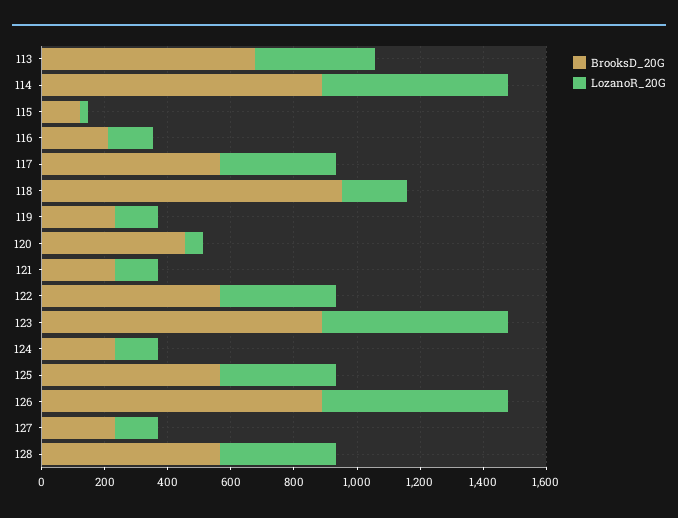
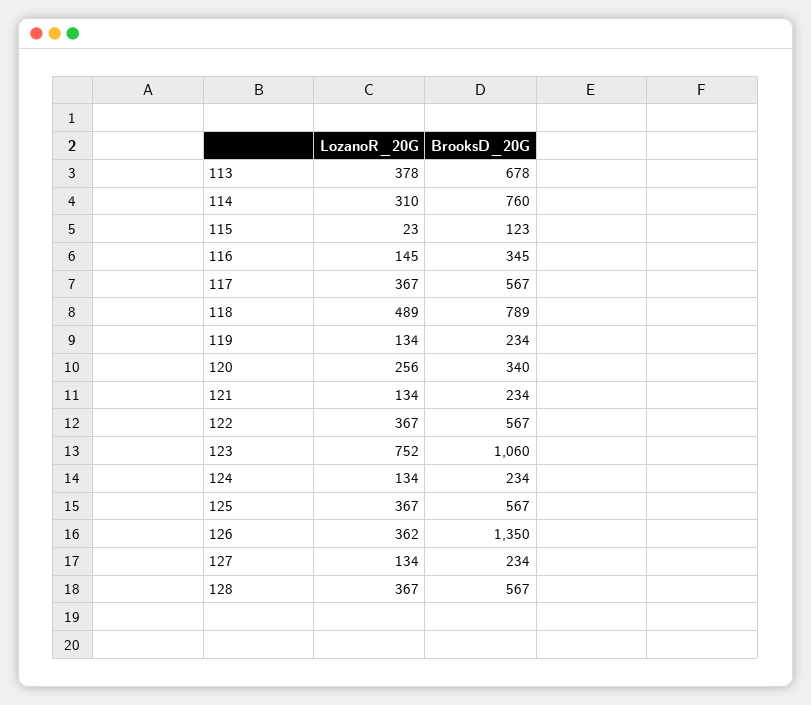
  {
    "BrooksD_20G": {
      "113": 678,
-     "114": 900,
+     "114": 760,
      "115": 123,
-     "116": 200,
+     "116": 345,
      "117": 567,
-     "118": 950,
+     "118": 789,
      "119": 234,
-     "120": 450,
+     "120": 340,
      "121": 234,
      "122": 567,
-     "123": 900,
+     "123": 1060,
      "124": 234,
      "125": 567,
-     "126": 900,
+     "126": 1350,
      "127": 234,
      "128": 567
    },
    "LozanoR_20G": {
      "113": 378,
-     "114": 600,
+     "114": 310,
      "115": 23,
      "116": 145,
      "117": 367,
-     "118": 200,
+     "118": 489,
      "119": 134,
-     "120": 50,
+     "120": 256,
      "121": 134,
      "122": 367,
-     "123": 600,
+     "123": 752,
      "124": 134,
      "125": 367,
-     "126": 600,
+     "126": 362,
      "127": 134,
      "128": 367
    }
  }

